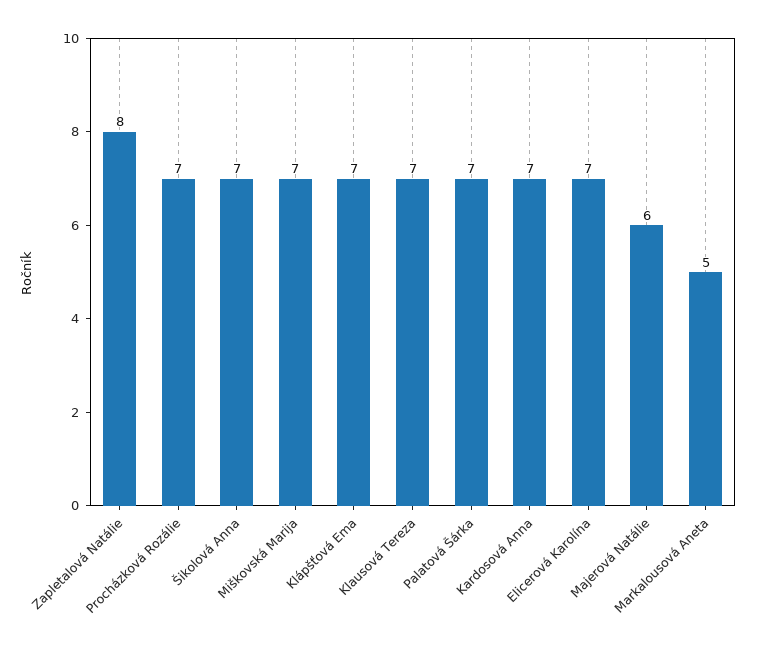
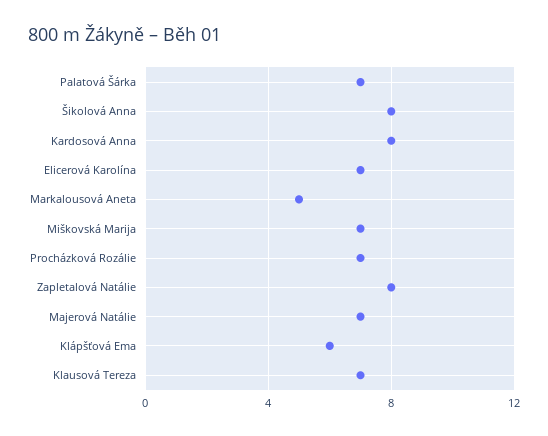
  {
    "Zapletalová Natálie": 8,
    "Procházková Rozálie": 7,
-   "Šikolová Anna": 7,
+   "Šikolová Anna": 8,
    "Miškovská Marija": 7,
-   "Klápšťová Ema": 7,
+   "Klápšťová Ema": 6,
    "Klausová Tereza": 7,
    "Palatová Šárka": 7,
-   "Kardosová Anna": 7,
+   "Kardosová Anna": 8,
    "Elicerová Karolína": 7,
-   "Majerová Natálie": 6,
+   "Majerová Natálie": 7,
    "Markalousová Aneta": 5
  }

